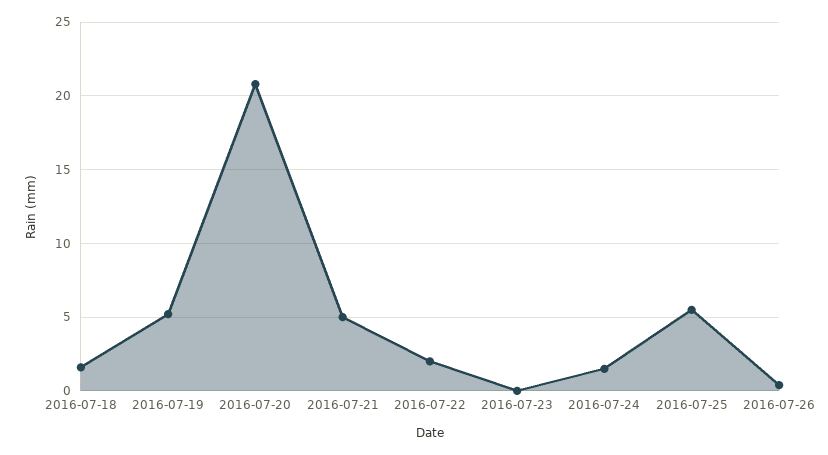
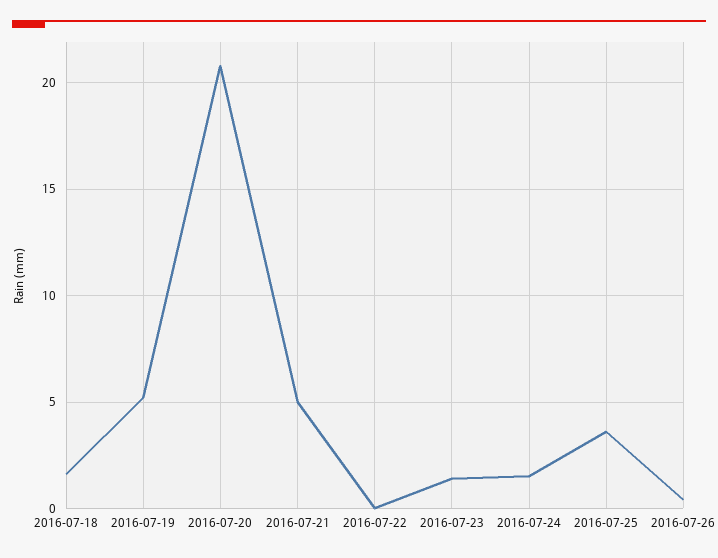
  {
    "2016-07-18": 1.5,
    "2016-07-19": 5,
    "2016-07-20": 21,
    "2016-07-21": 5,
-   "2016-07-22": 2,
+   "2016-07-22": 0,
-   "2016-07-23": 0,
+   "2016-07-23": 1.5,
    "2016-07-24": 1.5,
-   "2016-07-25": 5.5,
+   "2016-07-25": 3.5,
    "2016-07-26": 0.5
  }

